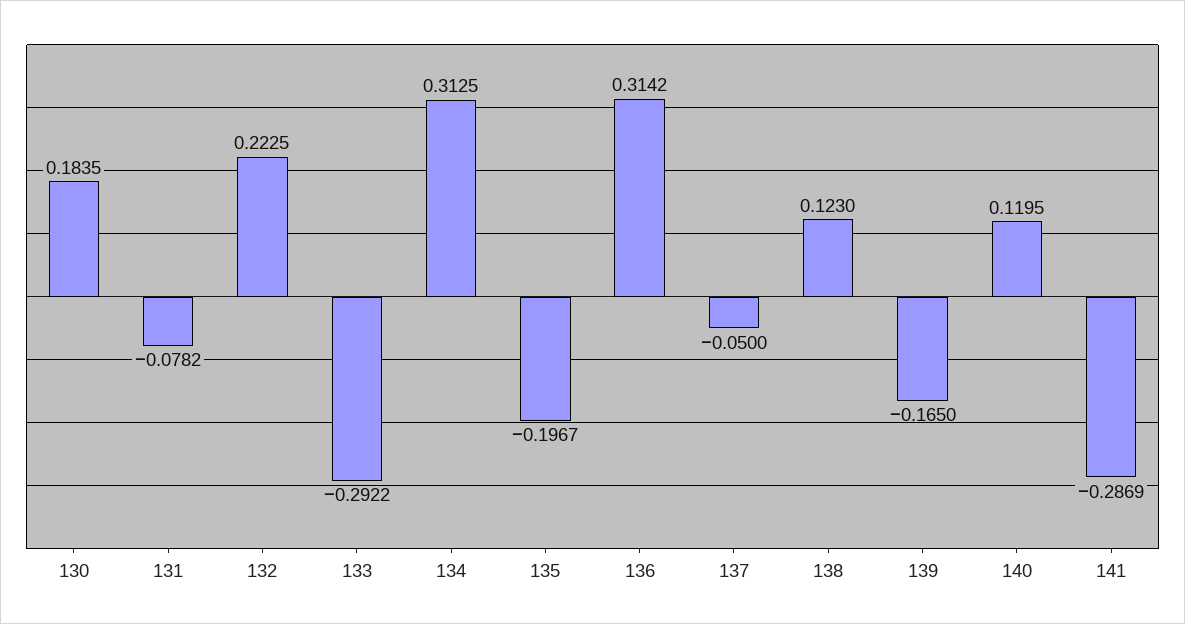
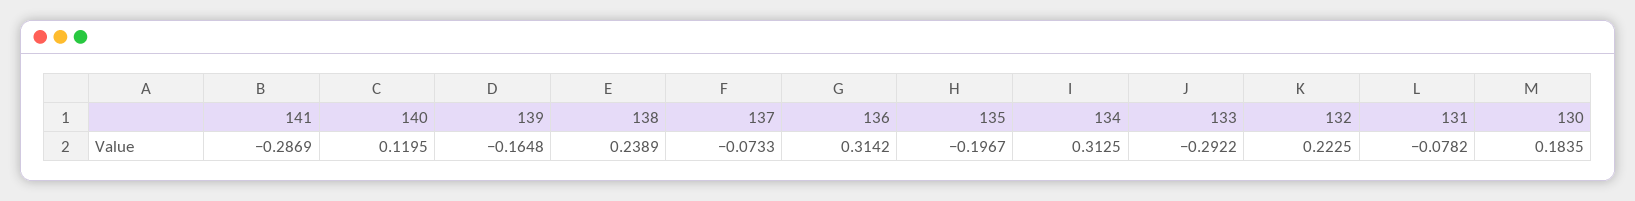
  {
    "130": 0.1835,
    "131": -0.0782,
    "132": 0.2225,
    "133": -0.2922,
    "134": 0.3125,
    "135": -0.1967,
    "136": 0.3142,
-   "137": -0.05,
+   "137": -0.0733,
-   "138": 0.123,
+   "138": 0.2389,
-   "139": -0.165,
+   "139": -0.1648,
    "140": 0.1195,
    "141": -0.2869
  }

